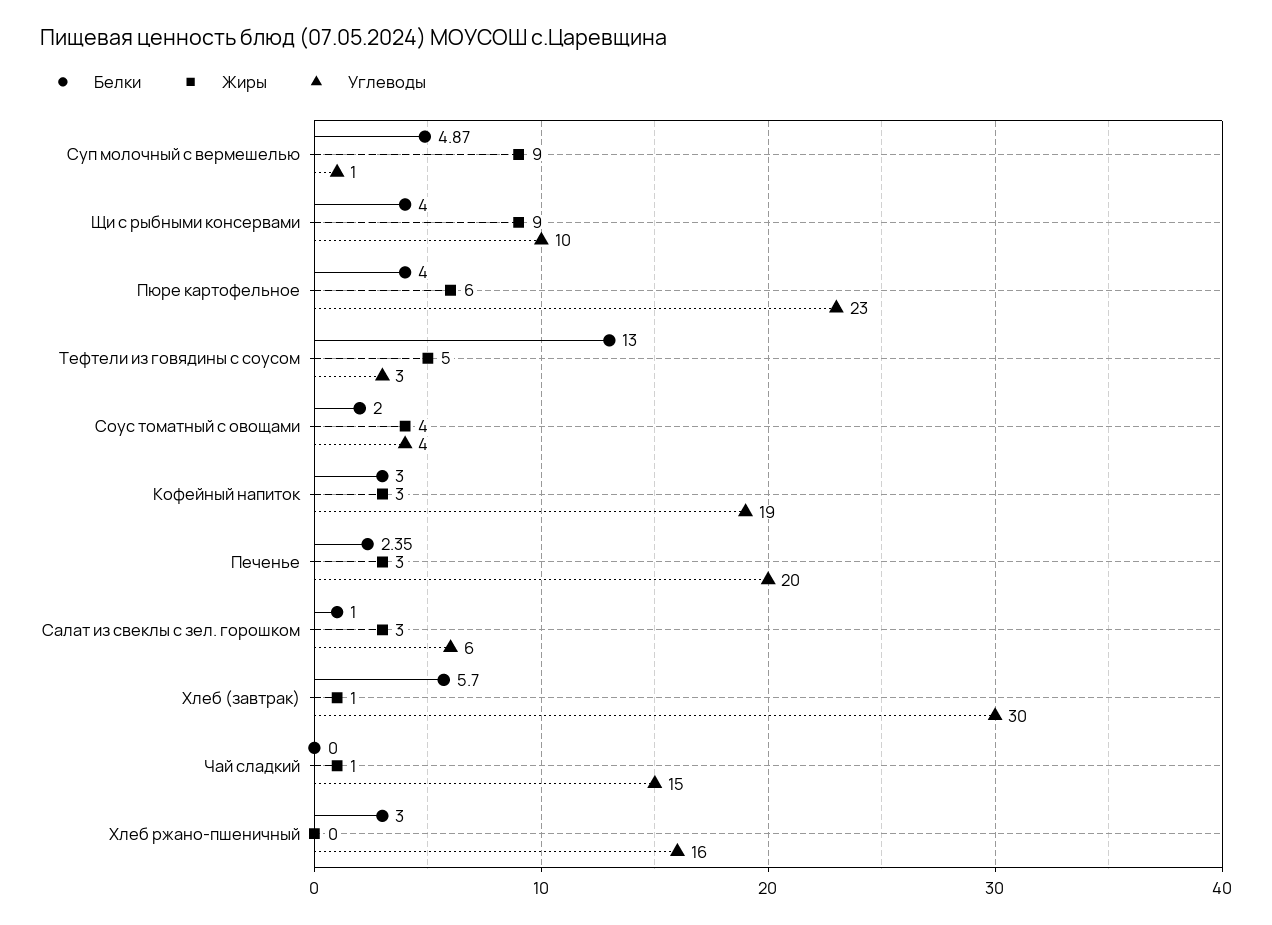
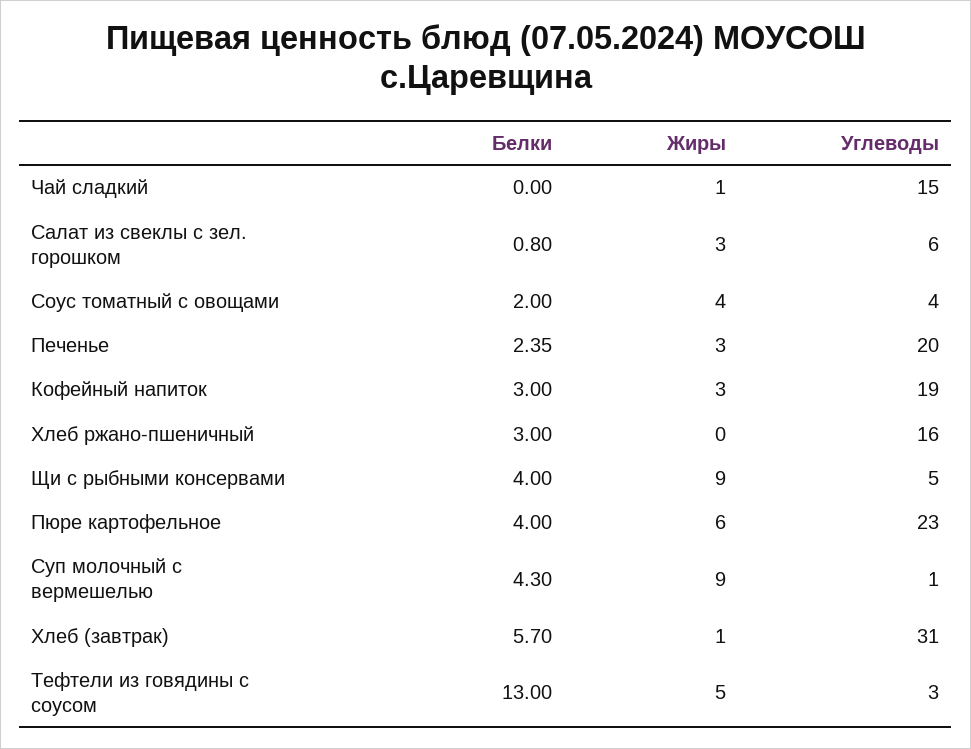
  {
    "Белки": {
-     "Суп молочный с вермешелью": 4.87,
+     "Суп молочный с вермешелью": 4.3,
      "Щи с рыбными консервами": 4,
      "Пюре картофельное": 4,
      "Тефтели из говядины с соусом": 13,
      "Соус томатный с овощами": 2,
      "Кофейный напиток": 3,
      "Печенье": 2.35,
-     "Салат из свеклы с зел. горошком": 1,
+     "Салат из свеклы с зел. горошком": 0.8,
      "Хлеб (завтрак)": 5.7,
      "Чай сладкий": 0,
      "Хлеб ржано-пшеничный": 3
    },
    "Жиры": {
      "Суп молочный с вермешелью": 9,
      "Щи с рыбными консервами": 9,
      "Пюре картофельное": 6,
      "Тефтели из говядины с соусом": 5,
      "Соус томатный с овощами": 4,
      "Кофейный напиток": 3,
      "Печенье": 3,
      "Салат из свеклы с зел. горошком": 3,
      "Хлеб (завтрак)": 1,
      "Чай сладкий": 1,
      "Хлеб ржано-пшеничный": 0
    },
    "Углеводы": {
      "Суп молочный с вермешелью": 1,
-     "Щи с рыбными консервами": 10,
+     "Щи с рыбными консервами": 5,
      "Пюре картофельное": 23,
      "Тефтели из говядины с соусом": 3,
      "Соус томатный с овощами": 4,
      "Кофейный напиток": 19,
      "Печенье": 20,
      "Салат из свеклы с зел. горошком": 6,
-     "Хлеб (завтрак)": 30,
+     "Хлеб (завтрак)": 31,
      "Чай сладкий": 15,
      "Хлеб ржано-пшеничный": 16
    }
  }

